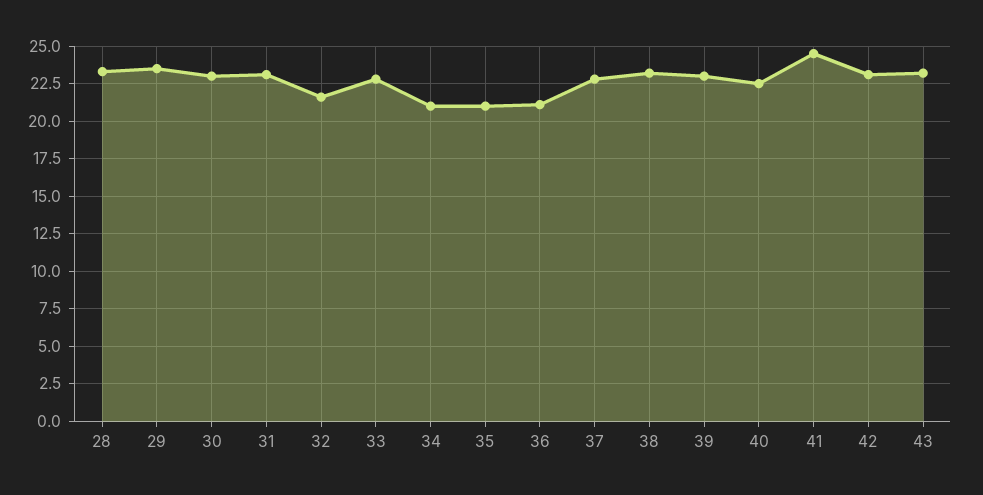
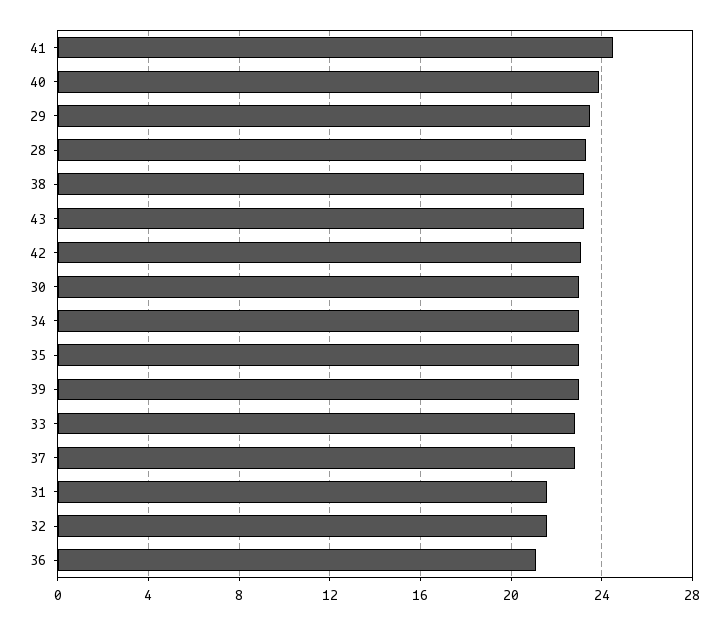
  {
    "28": 23.5,
    "29": 23.5,
    "30": 23,
-   "31": 23,
+   "31": 21.5,
    "32": 21.5,
    "33": 23,
-   "34": 21,
+   "34": 23,
-   "35": 21,
+   "35": 23,
    "36": 21,
    "37": 23,
    "38": 23,
    "39": 23,
-   "40": 22.5,
+   "40": 24,
    "41": 24.5,
    "42": 23,
    "43": 23
  }

